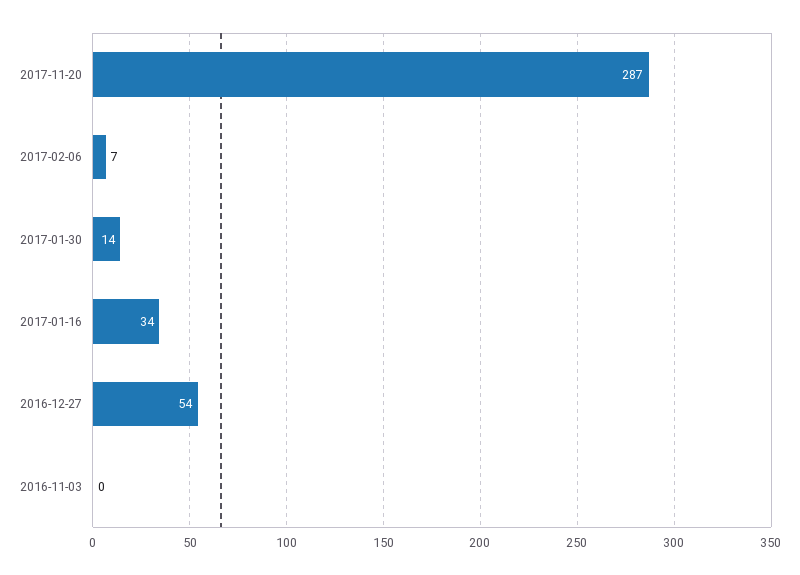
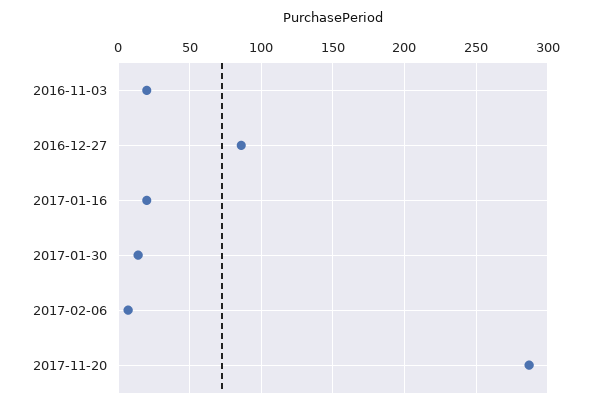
  {
    "2017-11-20": 287,
    "2017-02-06": 7,
    "2017-01-30": 14,
-   "2017-01-16": 34,
+   "2017-01-16": 20,
-   "2016-12-27": 54,
+   "2016-12-27": 85,
-   "2016-11-03": 0
+   "2016-11-03": 20
  }

